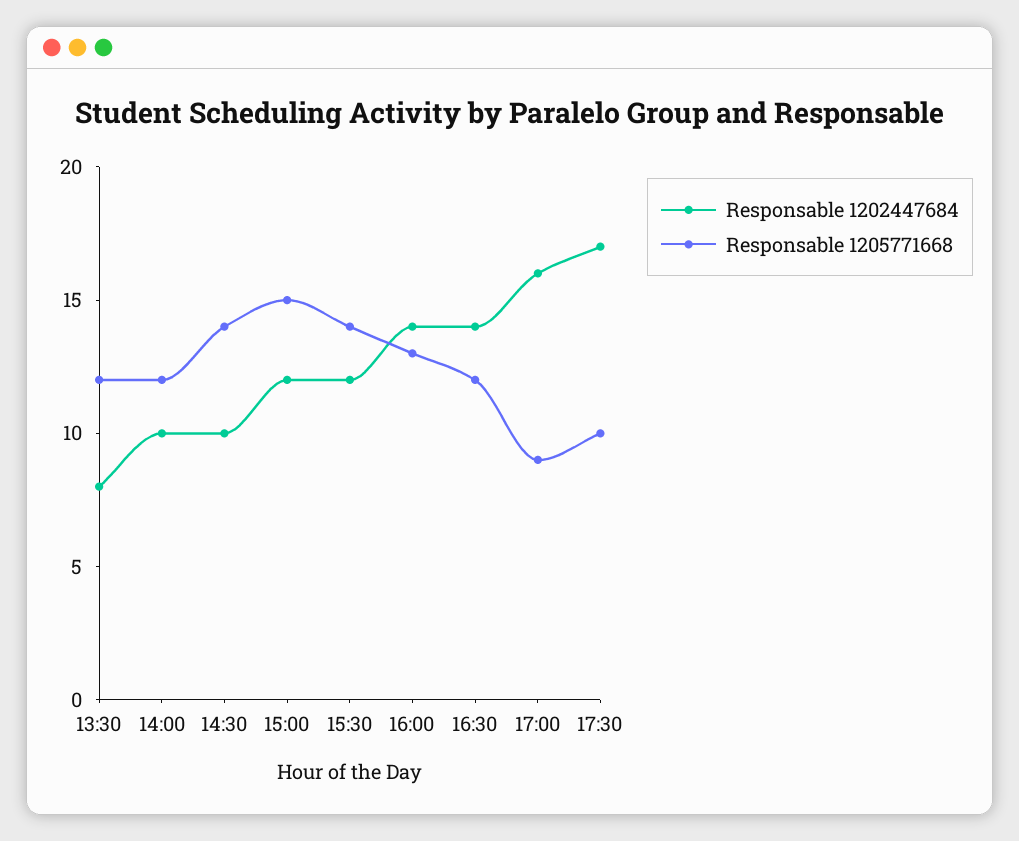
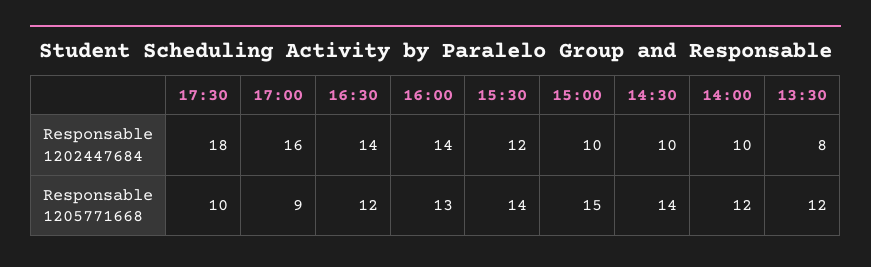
  {
    "Responsable 1202447684": {
      "13:30": 8,
      "14:00": 10,
      "14:30": 10,
-     "15:00": 12,
+     "15:00": 10,
      "15:30": 12,
      "16:00": 14,
      "16:30": 14,
      "17:00": 16,
-     "17:30": 17
+     "17:30": 18
    },
    "Responsable 1205771668": {
      "13:30": 12,
      "14:00": 12,
      "14:30": 14,
      "15:00": 15,
      "15:30": 14,
      "16:00": 13,
      "16:30": 12,
      "17:00": 9,
      "17:30": 10
    }
  }

